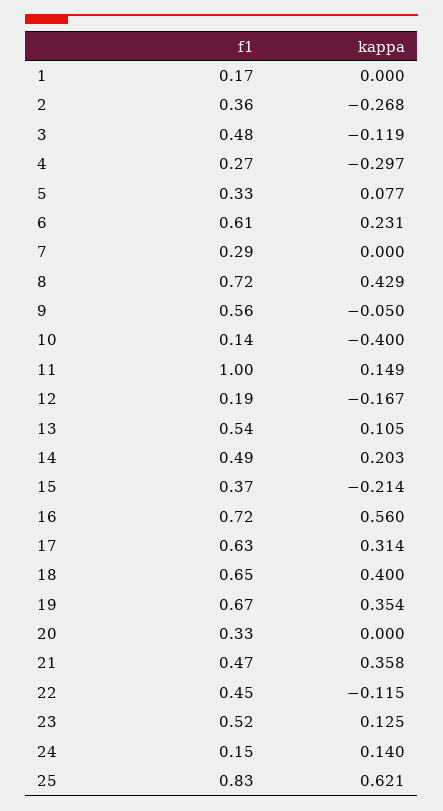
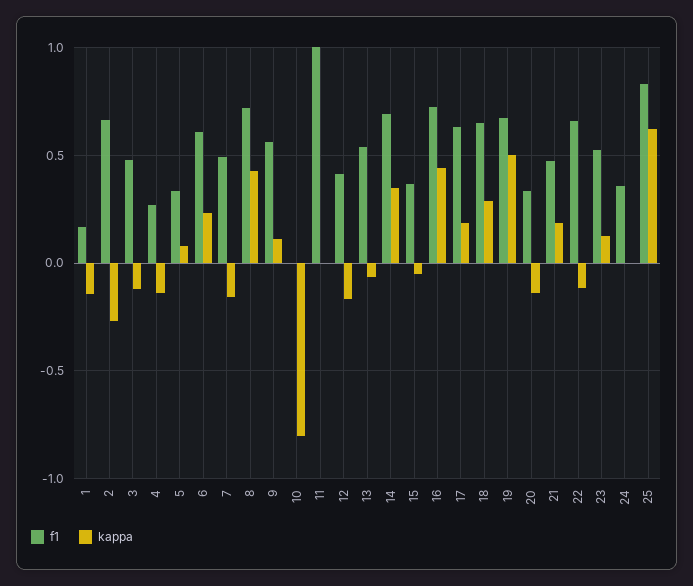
  {
    "f1": {
      "1": 0.17,
-     "2": 0.36,
+     "2": 0.65,
      "3": 0.48,
      "4": 0.27,
      "5": 0.33,
      "6": 0.61,
-     "7": 0.29,
+     "7": 0.5,
      "8": 0.72,
      "9": 0.56,
-     "10": 0.14,
+     "10": 0,
      "11": 1,
-     "12": 0.19,
+     "12": 0.4,
      "13": 0.54,
-     "14": 0.49,
+     "14": 0.7,
      "15": 0.37,
      "16": 0.72,
      "17": 0.63,
      "18": 0.65,
      "19": 0.67,
      "20": 0.33,
      "21": 0.47,
-     "22": 0.45,
+     "22": 0.65,
      "23": 0.52,
-     "24": 0.15,
+     "24": 0.35,
      "25": 0.83
    },
    "kappa": {
-     "1": 0,
+     "1": -0.15,
      "2": -0.268,
      "3": -0.119,
-     "4": -0.297,
+     "4": -0.15,
      "5": 0.077,
      "6": 0.231,
-     "7": 0,
+     "7": -0.15,
      "8": 0.429,
-     "9": -0.05,
+     "9": 0.1,
-     "10": -0.4,
+     "10": -0.8,
-     "11": 0.149,
+     "11": 0,
      "12": -0.167,
-     "13": 0.105,
+     "13": -0.05,
-     "14": 0.203,
+     "14": 0.35,
-     "15": -0.214,
+     "15": -0.05,
-     "16": 0.56,
+     "16": 0.45,
-     "17": 0.314,
+     "17": 0.2,
-     "18": 0.4,
+     "18": 0.3,
-     "19": 0.354,
+     "19": 0.5,
-     "20": 0,
+     "20": -0.15,
-     "21": 0.358,
+     "21": 0.2,
      "22": -0.115,
      "23": 0.125,
-     "24": 0.14,
+     "24": 0,
      "25": 0.621
    }
  }

